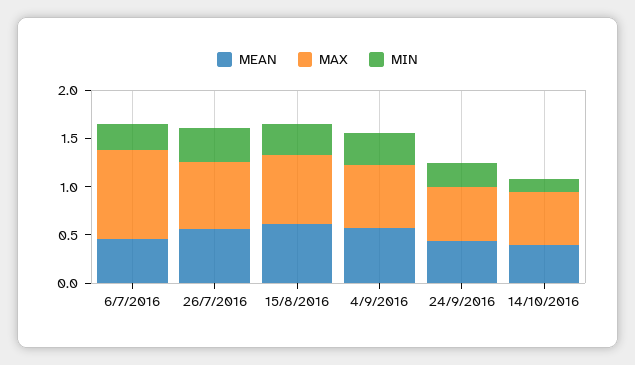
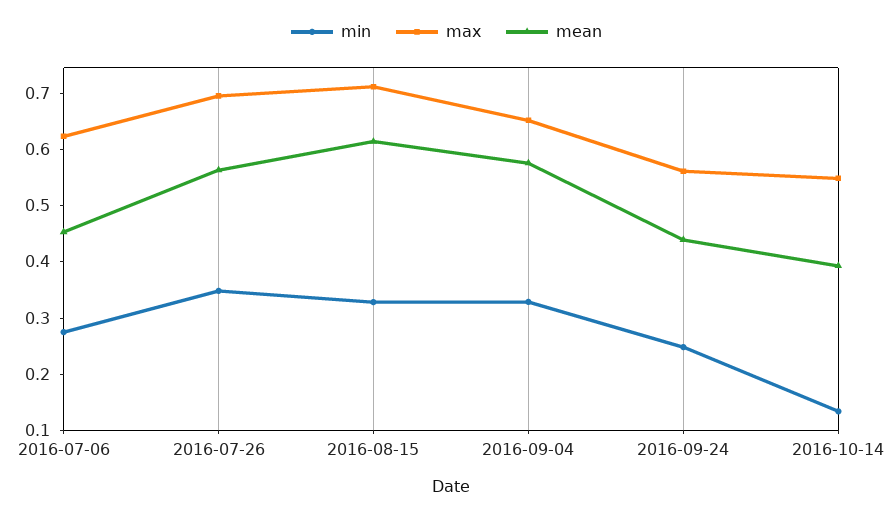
  {
    "MEAN": {
      "6/7/2016": 0.46,
      "26/7/2016": 0.56,
      "15/8/2016": 0.62,
      "4/9/2016": 0.58,
      "24/9/2016": 0.44,
      "14/10/2016": 0.4
    },
    "MAX": {
-     "6/7/2016": 0.9,
+     "6/7/2016": 0.62,
      "26/7/2016": 0.7,
      "15/8/2016": 0.72,
      "4/9/2016": 0.66,
      "24/9/2016": 0.56,
      "14/10/2016": 0.54
    },
    "MIN": {
      "6/7/2016": 0.28,
      "26/7/2016": 0.34,
      "15/8/2016": 0.32,
      "4/9/2016": 0.32,
      "24/9/2016": 0.24,
      "14/10/2016": 0.14
    }
  }

